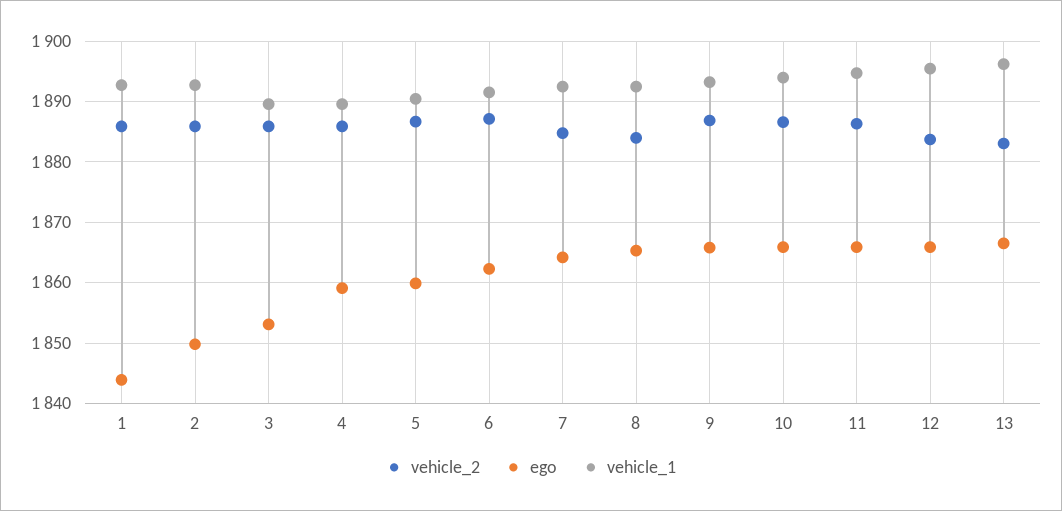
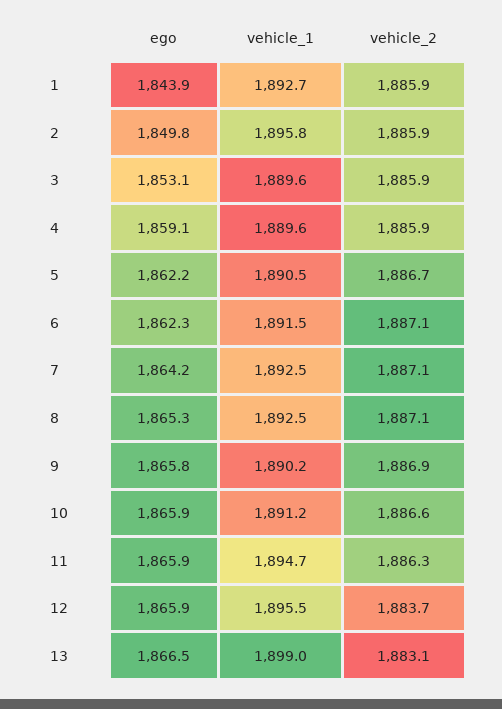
  {
    "vehicle_2": {
      "1": 1885.9,
      "2": 1885.9,
      "3": 1885.9,
      "4": 1885.9,
      "5": 1886.7,
      "6": 1887.1,
-     "7": 1885,
+     "7": 1887.1,
-     "8": 1884,
+     "8": 1887.1,
      "9": 1886.9,
      "10": 1886.6,
      "11": 1886.3,
      "12": 1883.7,
      "13": 1883.1
    },
    "ego": {
      "1": 1843.9,
      "2": 1849.8,
      "3": 1853.1,
      "4": 1859.1,
-     "5": 1860,
+     "5": 1862.2,
      "6": 1862.3,
      "7": 1864.2,
      "8": 1865.3,
      "9": 1865.8,
      "10": 1865.9,
      "11": 1865.9,
      "12": 1865.9,
      "13": 1866.5
    },
    "vehicle_1": {
      "1": 1892.7,
-     "2": 1893,
+     "2": 1895.8,
      "3": 1889.6,
      "4": 1889.6,
      "5": 1890.5,
      "6": 1891.5,
      "7": 1892.5,
      "8": 1892.5,
-     "9": 1893,
+     "9": 1890.2,
-     "10": 1894,
+     "10": 1891.2,
      "11": 1894.7,
      "12": 1895.5,
-     "13": 1896
+     "13": 1899
    }
  }

